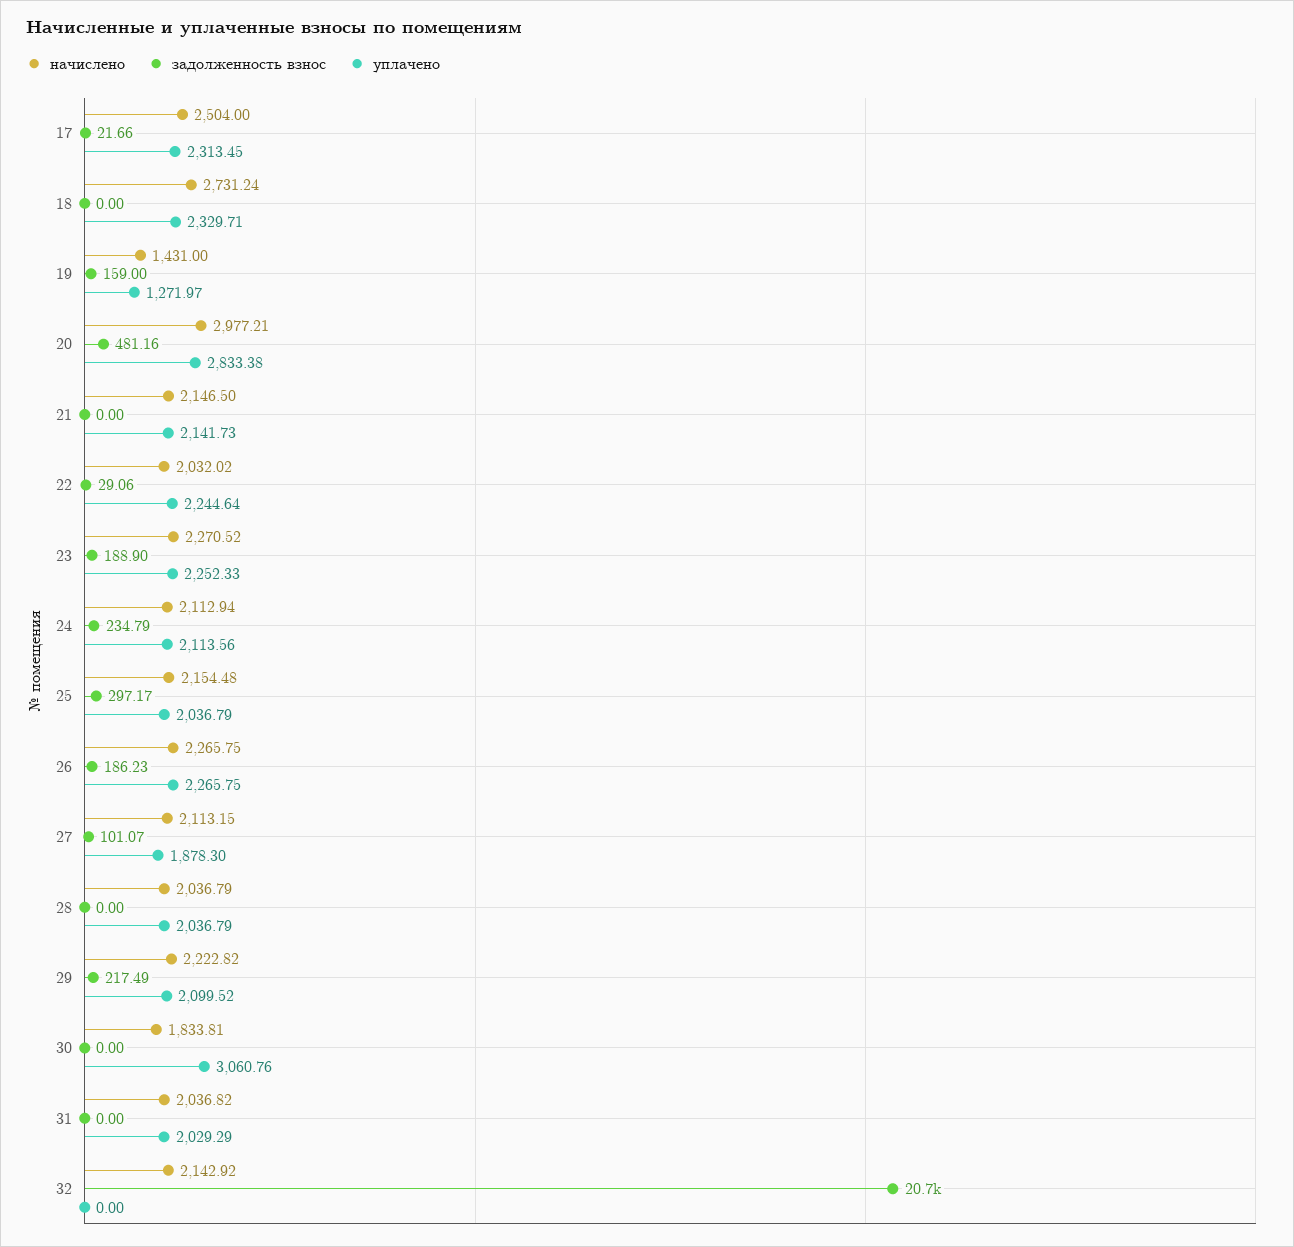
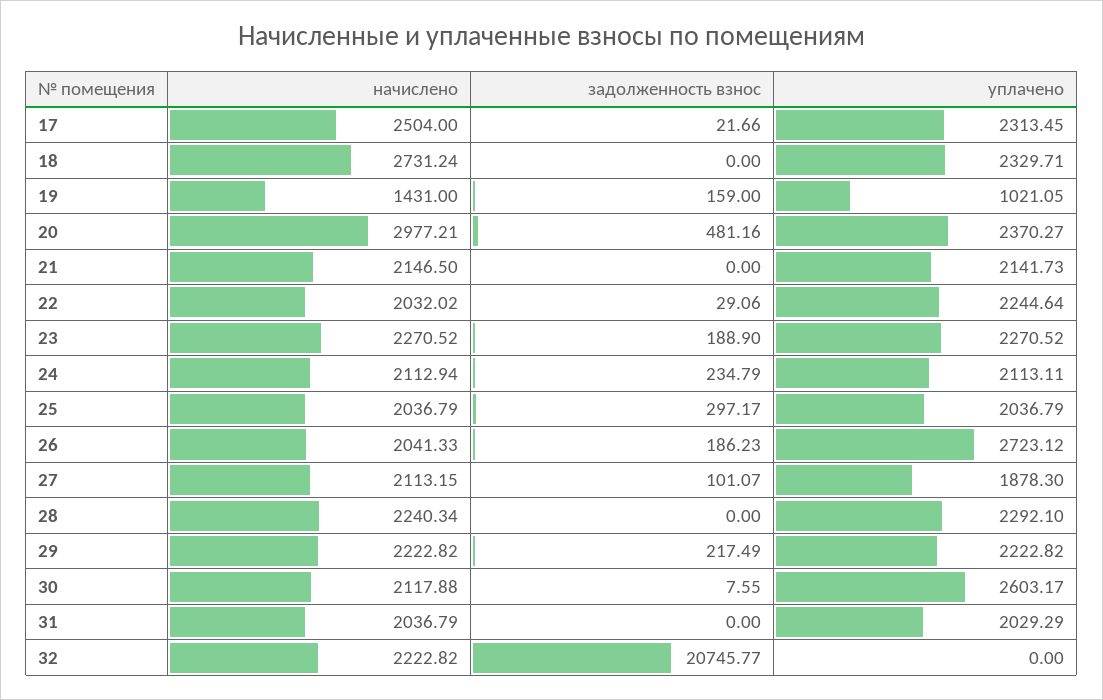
  {
    "начислено": {
      "17": 2504,
      "18": 2731.24,
      "19": 1431,
      "20": 2977.21,
      "21": 2146.5,
      "22": 2032.02,
      "23": 2270.52,
      "24": 2112.94,
-     "25": 2154.48,
+     "25": 2036.79,
-     "26": 2265.75,
+     "26": 2041.33,
      "27": 2113.15,
-     "28": 2036.79,
+     "28": 2240.34,
      "29": 2222.82,
-     "30": 1833.81,
+     "30": 2117.88,
-     "31": 2036.82,
+     "31": 2036.79,
-     "32": 2142.92
+     "32": 2222.82
    },
    "задолженность взнос": {
      "17": 21.66,
      "18": 0,
      "19": 159,
      "20": 481.16,
      "21": 0,
      "22": 29.06,
      "23": 188.9,
      "24": 234.79,
      "25": 297.17,
      "26": 186.23,
      "27": 101.07,
      "28": 0,
      "29": 217.49,
-     "30": 0,
+     "30": 7.55,
      "31": 0,
      "32": 20745.77
    },
    "уплачено": {
      "17": 2313.45,
      "18": 2329.71,
-     "19": 1271.97,
+     "19": 1021.05,
-     "20": 2833.38,
+     "20": 2370.27,
      "21": 2141.73,
      "22": 2244.64,
-     "23": 2252.33,
+     "23": 2270.52,
-     "24": 2113.56,
+     "24": 2113.11,
      "25": 2036.79,
-     "26": 2265.75,
+     "26": 2723.12,
      "27": 1878.3,
-     "28": 2036.79,
+     "28": 2292.1,
-     "29": 2099.52,
+     "29": 2222.82,
-     "30": 3060.76,
+     "30": 2603.17,
      "31": 2029.29,
      "32": 0
    }
  }

